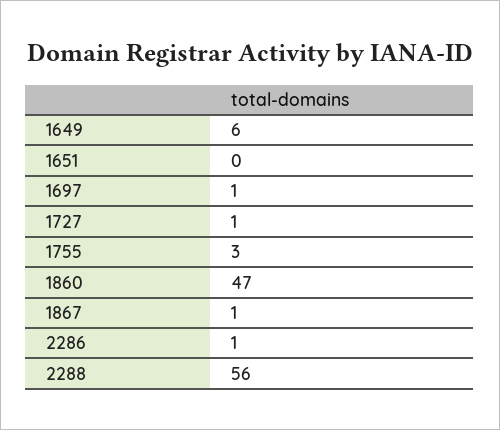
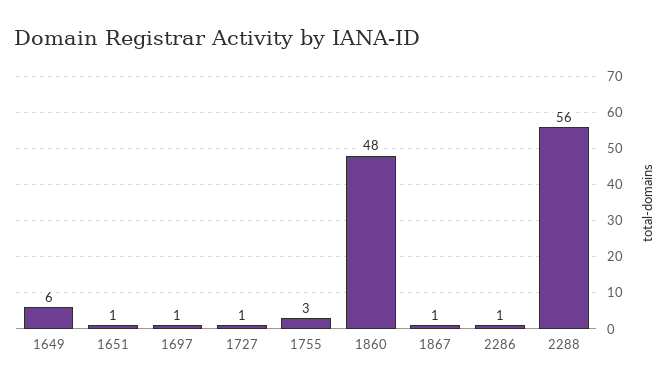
  {
    "1649": 6,
-   "1651": 0,
+   "1651": 1,
    "1697": 1,
    "1727": 1,
    "1755": 3,
-   "1860": 47,
+   "1860": 48,
    "1867": 1,
    "2286": 1,
    "2288": 56
  }

